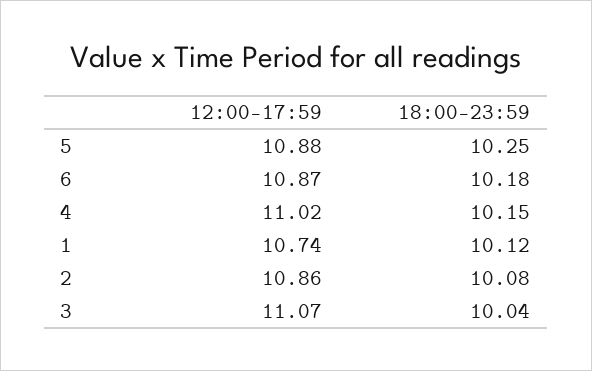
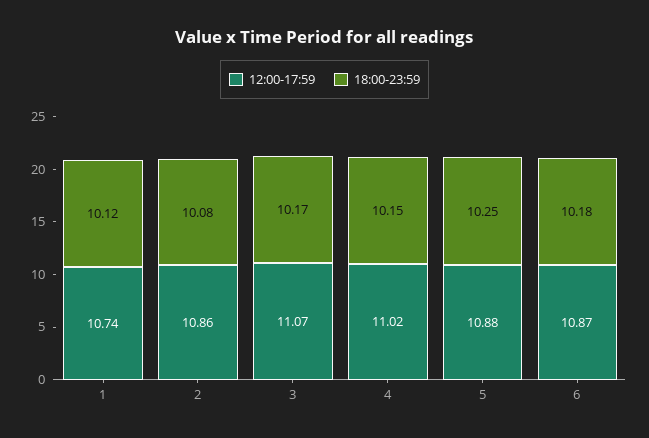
  {
    "12:00-17:59": {
      "5": 10.88,
      "6": 10.87,
      "4": 11.02,
      "1": 10.74,
      "2": 10.86,
      "3": 11.07
    },
    "18:00-23:59": {
      "5": 10.25,
      "6": 10.18,
      "4": 10.15,
      "1": 10.12,
      "2": 10.08,
-     "3": 10.04
+     "3": 10.17
    }
  }

